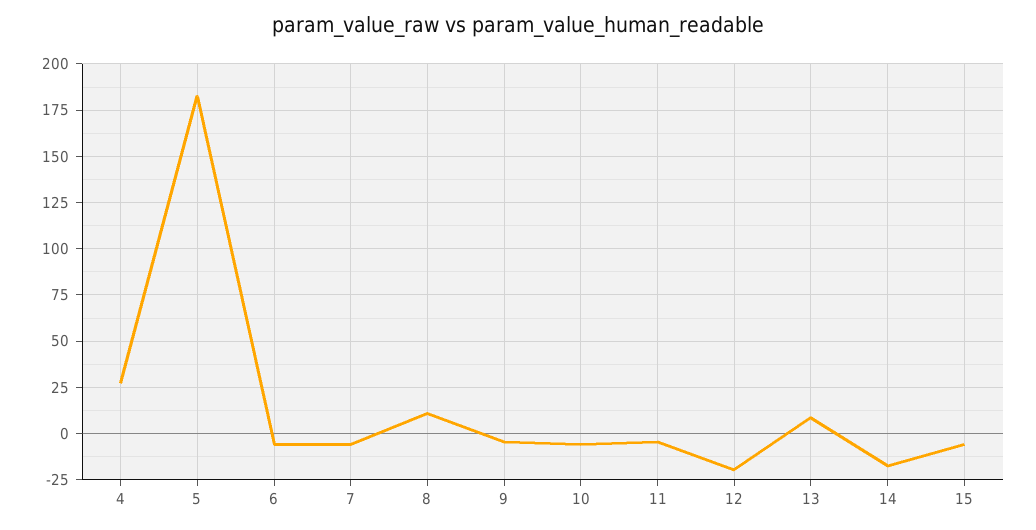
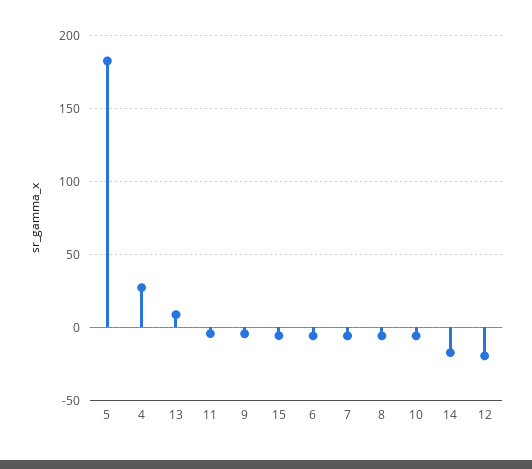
  {
    "4": 25,
    "5": 180,
    "6": -5,
    "7": -5,
-   "8": 10,
+   "8": -5,
    "9": -5,
    "10": -5,
    "11": -5,
    "12": -20,
    "13": 10,
    "14": -15,
    "15": -5
  }

